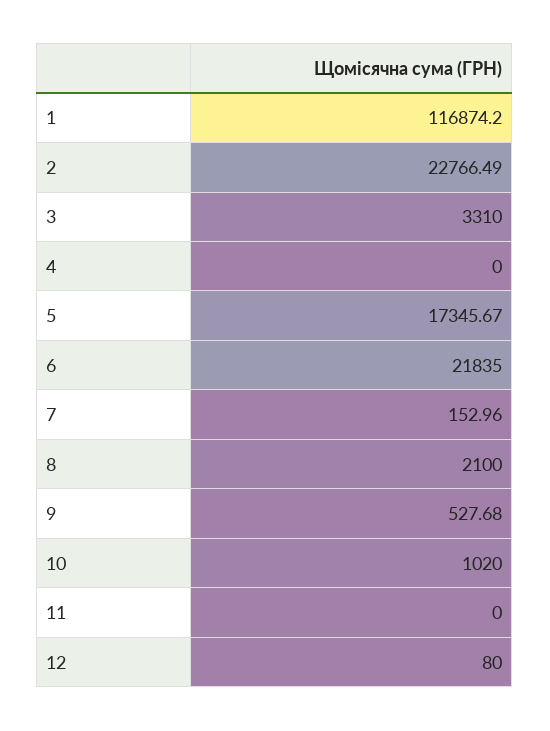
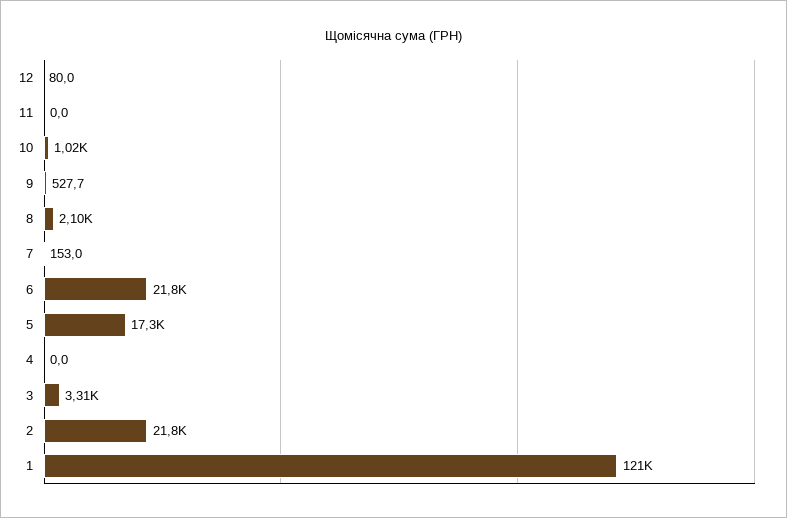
  {
-   "1": 116874.2,
+   "1": 121000,
-   "2": 22766.49,
+   "2": 21800,
    "3": 3310,
    "4": 0,
    "5": 17345.67,
    "6": 21835,
    "7": 152.96,
    "8": 2100,
    "9": 527.68,
    "10": 1020,
    "11": 0,
    "12": 80
  }

